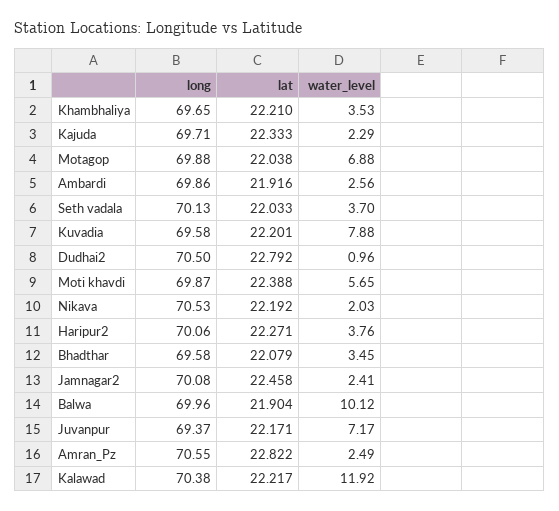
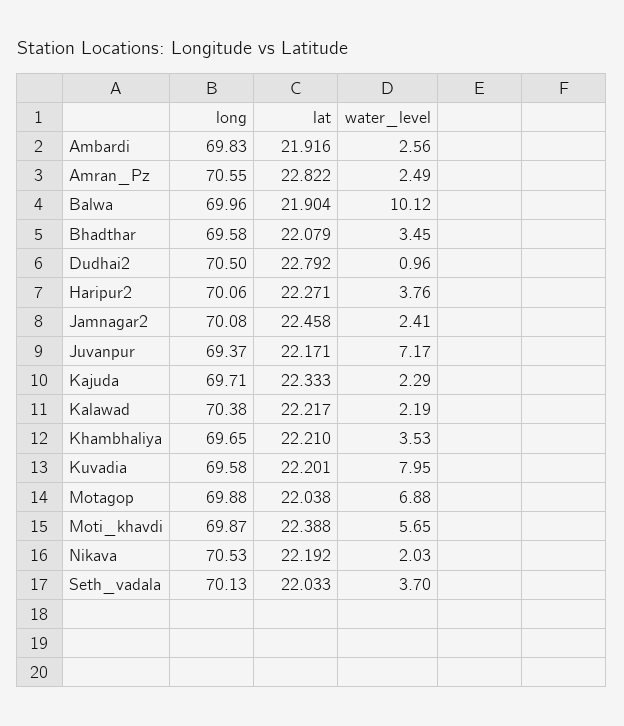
  {
    "long": {
      "Khambhaliya": 69.65,
      "Kajuda": 69.71,
      "Motagop": 69.88,
-     "Ambardi": 69.86,
+     "Ambardi": 69.83,
      "Seth vadala": 70.13,
      "Kuvadia": 69.58,
      "Dudhai2": 70.5,
      "Moti khavdi": 69.87,
      "Nikava": 70.53,
      "Haripur2": 70.06,
      "Bhadthar": 69.58,
      "Jamnagar2": 70.08,
      "Balwa": 69.96,
      "Juvanpur": 69.37,
      "Amran_Pz": 70.55,
      "Kalawad": 70.38
    },
    "lat": {
      "Khambhaliya": 22.21,
      "Kajuda": 22.333,
      "Motagop": 22.038,
      "Ambardi": 21.916,
      "Seth vadala": 22.033,
      "Kuvadia": 22.201,
      "Dudhai2": 22.792,
      "Moti khavdi": 22.388,
      "Nikava": 22.192,
      "Haripur2": 22.271,
      "Bhadthar": 22.079,
      "Jamnagar2": 22.458,
      "Balwa": 21.904,
      "Juvanpur": 22.171,
      "Amran_Pz": 22.822,
      "Kalawad": 22.217
    },
    "water_level": {
      "Khambhaliya": 3.53,
      "Kajuda": 2.29,
      "Motagop": 6.88,
      "Ambardi": 2.56,
      "Seth vadala": 3.7,
-     "Kuvadia": 7.88,
+     "Kuvadia": 7.95,
      "Dudhai2": 0.96,
      "Moti khavdi": 5.65,
      "Nikava": 2.03,
      "Haripur2": 3.76,
      "Bhadthar": 3.45,
      "Jamnagar2": 2.41,
      "Balwa": 10.12,
      "Juvanpur": 7.17,
      "Amran_Pz": 2.49,
-     "Kalawad": 11.92
+     "Kalawad": 2.19
    }
  }

